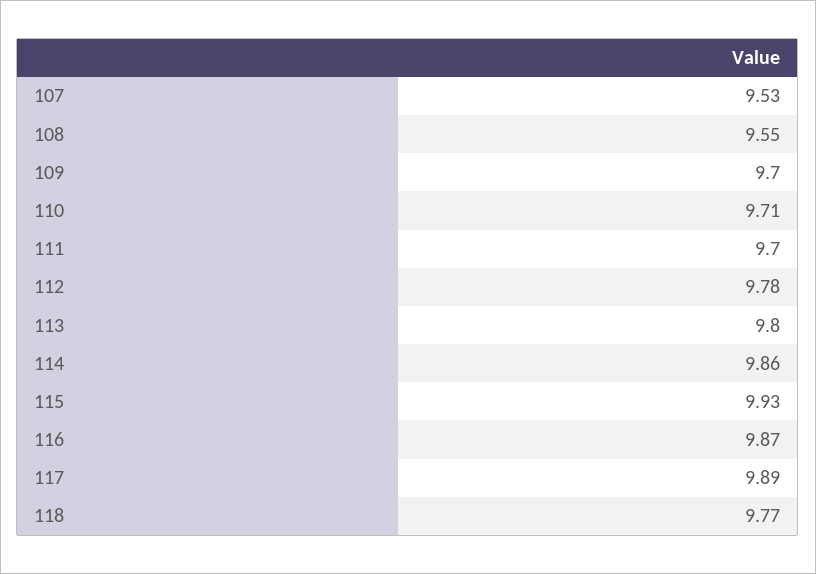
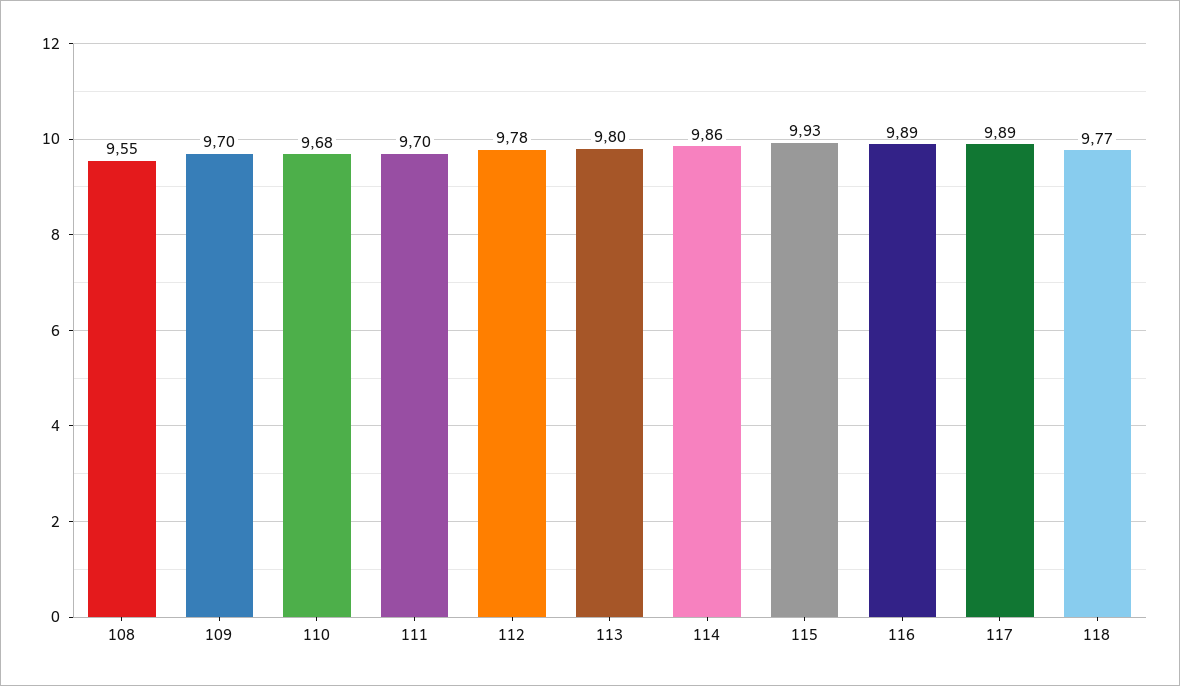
  {
-   "107": 9.53,
    "108": 9.55,
    "109": 9.7,
-   "110": 9.71,
+   "110": 9.68,
    "111": 9.7,
    "112": 9.78,
    "113": 9.8,
    "114": 9.86,
    "115": 9.93,
-   "116": 9.87,
+   "116": 9.89,
    "117": 9.89,
    "118": 9.77
  }

